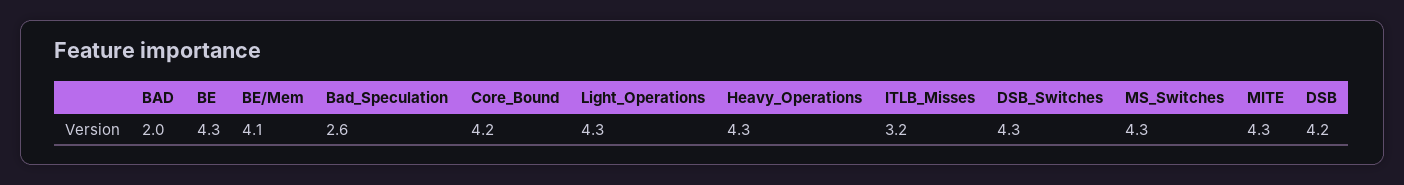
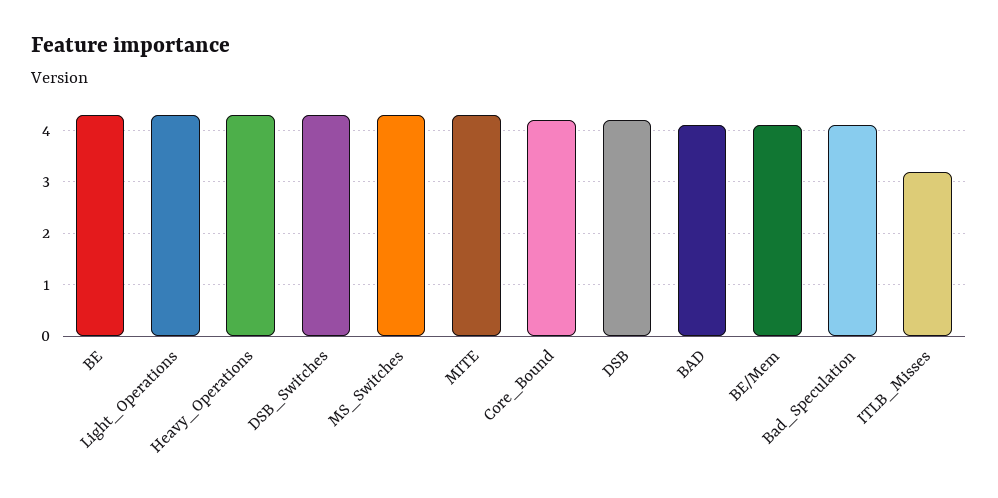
  {
-   "BAD": 2,
+   "BAD": 4,
    "BE": 4.3,
    "BE/Mem": 4.1,
-   "Bad_Speculation": 2.6,
+   "Bad_Speculation": 4,
    "Core_Bound": 4.2,
    "Light_Operations": 4.3,
    "Heavy_Operations": 4.3,
    "ITLB_Misses": 3.2,
    "DSB_Switches": 4.3,
    "MS_Switches": 4.3,
    "MITE": 4.3,
    "DSB": 4.2
  }

